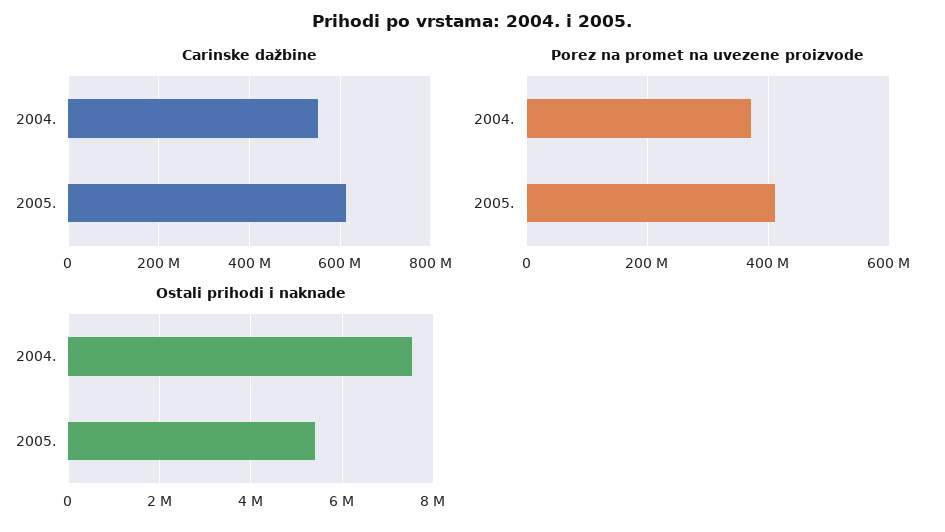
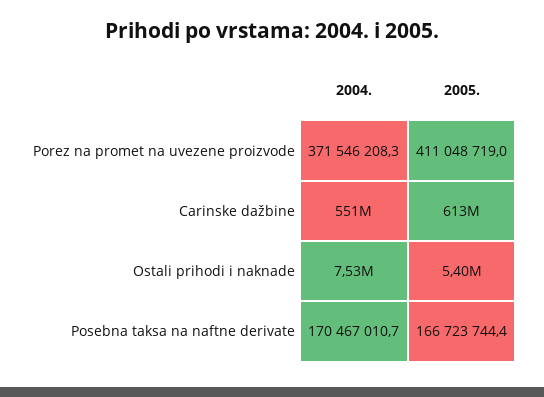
  {
    "Carinske dažbine": {
      "2004.": 551000000,
      "2005.": 613000000
    },
    "Porez na promet na uvezene proizvode": {
      "2004.": 371546208.3,
      "2005.": 411048719
    },
    "Ostali prihodi i naknade": {
      "2004.": 7530000,
      "2005.": 5400000
-   }
+   },
+   "Posebna taksa na naftne derivate": {
+     "2004.": 170467010.7,
+     "2005.": 166723744.4
+   }
  }

